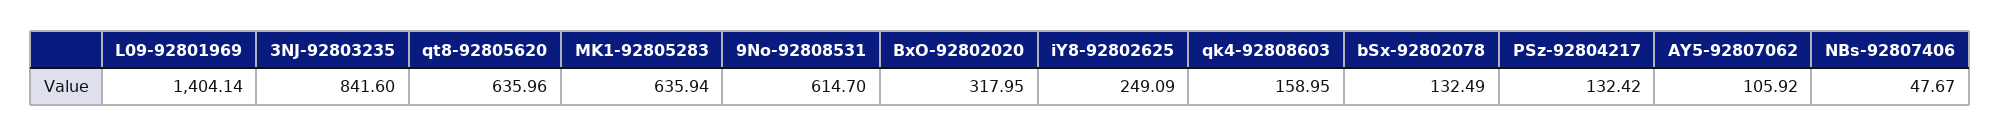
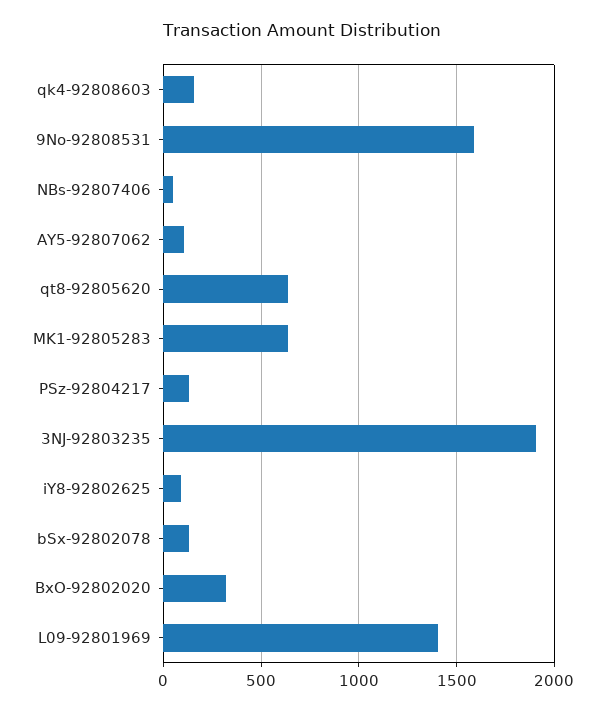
  {
    "L09-92801969": 1404.14,
-   "3NJ-92803235": 841.6,
+   "3NJ-92803235": 1900,
    "qt8-92805620": 635.96,
    "MK1-92805283": 635.94,
-   "9No-92808531": 614.7,
+   "9No-92808531": 1600,
    "BxO-92802020": 317.95,
-   "iY8-92802625": 249.09,
+   "iY8-92802625": 100,
    "qk4-92808603": 158.95,
    "bSx-92802078": 132.49,
    "PSz-92804217": 132.42,
    "AY5-92807062": 105.92,
    "NBs-92807406": 47.67
  }

